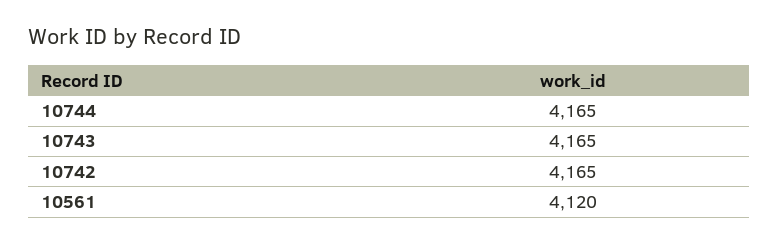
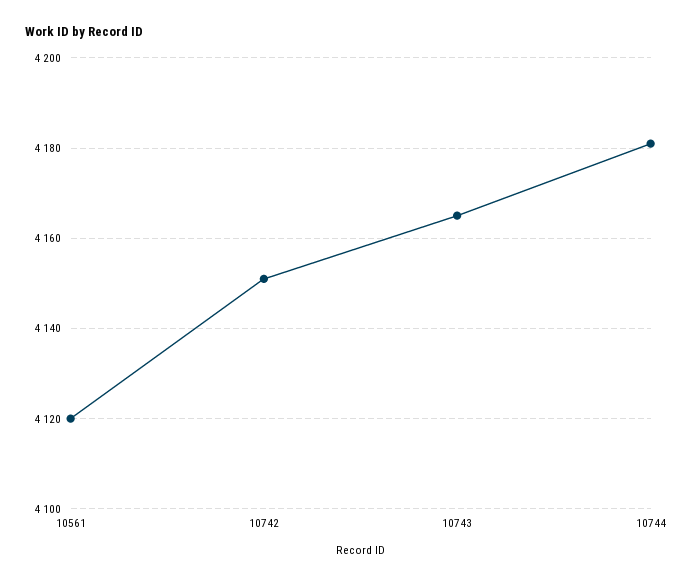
  {
-   "10744": 4165,
+   "10744": 4180,
    "10743": 4165,
-   "10742": 4165,
+   "10742": 4150,
    "10561": 4120
  }

